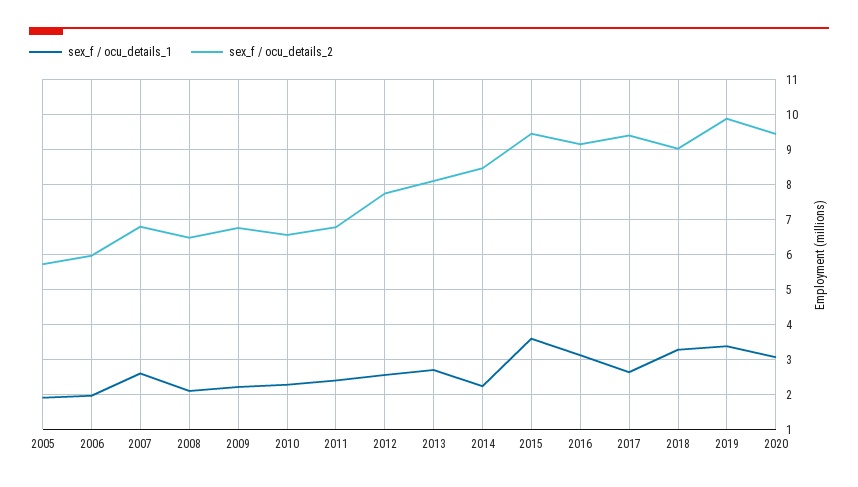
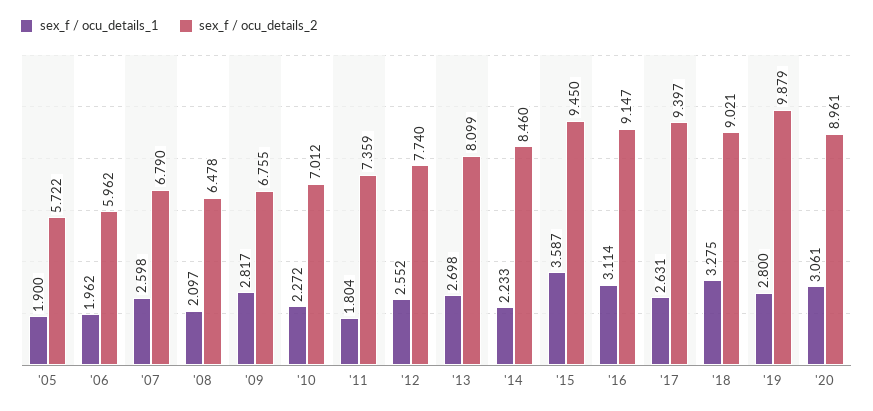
  {
    "sex_f / ocu_details_1": {
      "2005": 1.9,
      "2006": 1.962,
      "2007": 2.598,
      "2008": 2.097,
-     "2009": 2.2,
+     "2009": 2.817,
      "2010": 2.272,
-     "2011": 2.4,
+     "2011": 1.804,
      "2012": 2.552,
      "2013": 2.698,
      "2014": 2.233,
      "2015": 3.587,
      "2016": 3.114,
      "2017": 2.631,
      "2018": 3.275,
-     "2019": 3.4,
+     "2019": 2.8,
      "2020": 3.061
    },
    "sex_f / ocu_details_2": {
      "2005": 5.722,
      "2006": 5.962,
      "2007": 6.79,
      "2008": 6.478,
      "2009": 6.755,
-     "2010": 6.6,
+     "2010": 7.012,
-     "2011": 6.8,
+     "2011": 7.359,
      "2012": 7.74,
      "2013": 8.099,
      "2014": 8.46,
      "2015": 9.45,
      "2016": 9.147,
      "2017": 9.397,
      "2018": 9.021,
      "2019": 9.879,
-     "2020": 9.4
+     "2020": 8.961
    }
  }

